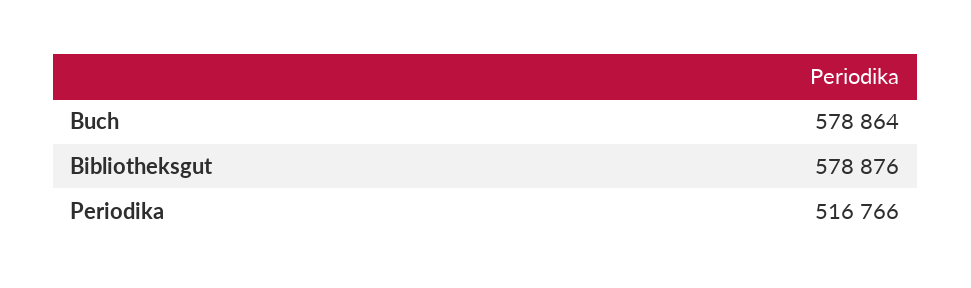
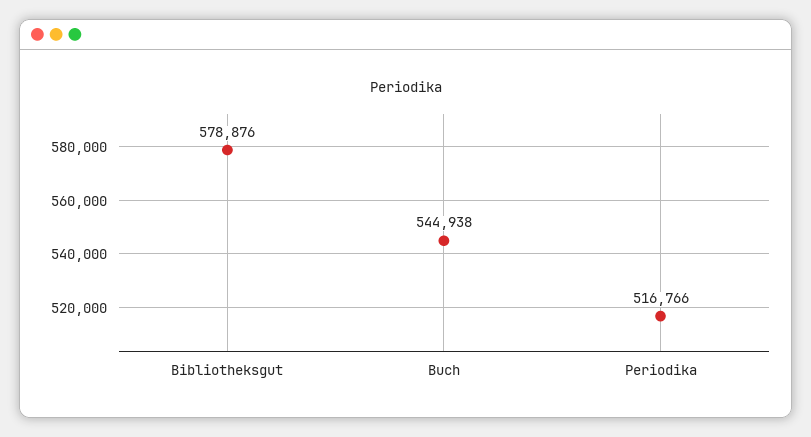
  {
-   "Buch": 578864,
+   "Buch": 544938,
    "Bibliotheksgut": 578876,
    "Periodika": 516766
  }

